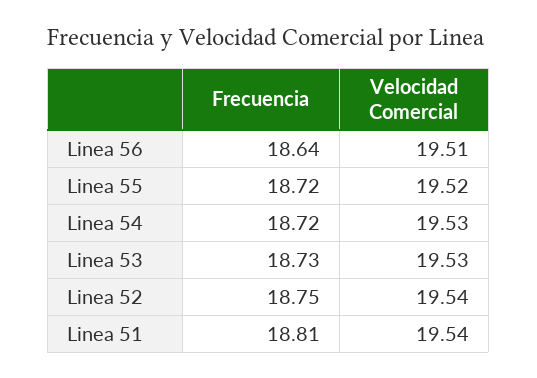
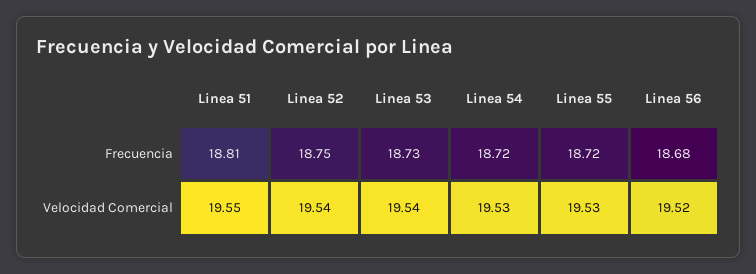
  {
    "Frecuencia": {
-     "Linea 56": 18.64,
+     "Linea 56": 18.68,
      "Linea 55": 18.72,
      "Linea 54": 18.72,
      "Linea 53": 18.73,
      "Linea 52": 18.75,
      "Linea 51": 18.81
    },
    "Velocidad Comercial": {
-     "Linea 56": 19.51,
+     "Linea 56": 19.52,
-     "Linea 55": 19.52,
+     "Linea 55": 19.53,
      "Linea 54": 19.53,
-     "Linea 53": 19.53,
+     "Linea 53": 19.54,
      "Linea 52": 19.54,
-     "Linea 51": 19.54
+     "Linea 51": 19.55
    }
  }

